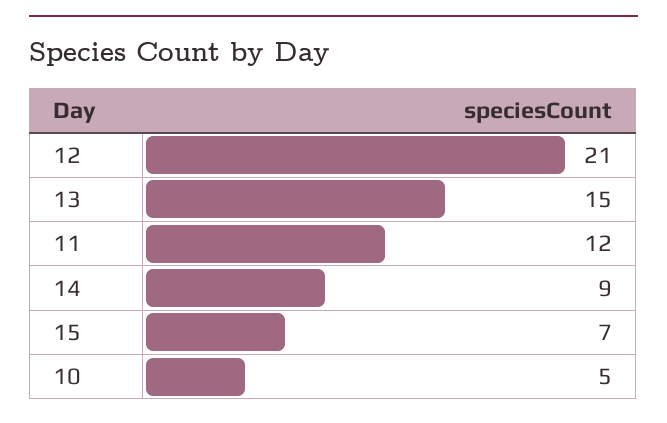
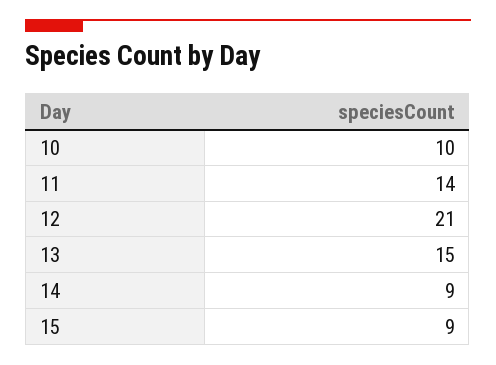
  {
    "12": 21,
    "13": 15,
-   "11": 12,
+   "11": 14,
    "14": 9,
-   "15": 7,
+   "15": 9,
-   "10": 5
+   "10": 10
  }

